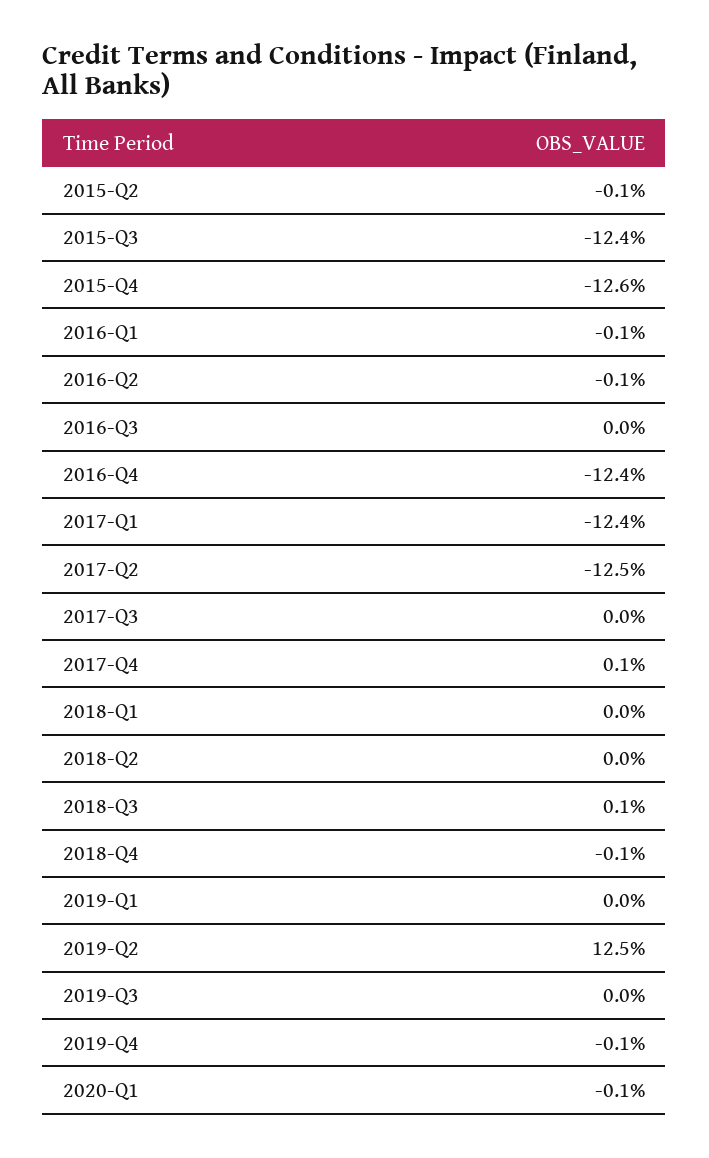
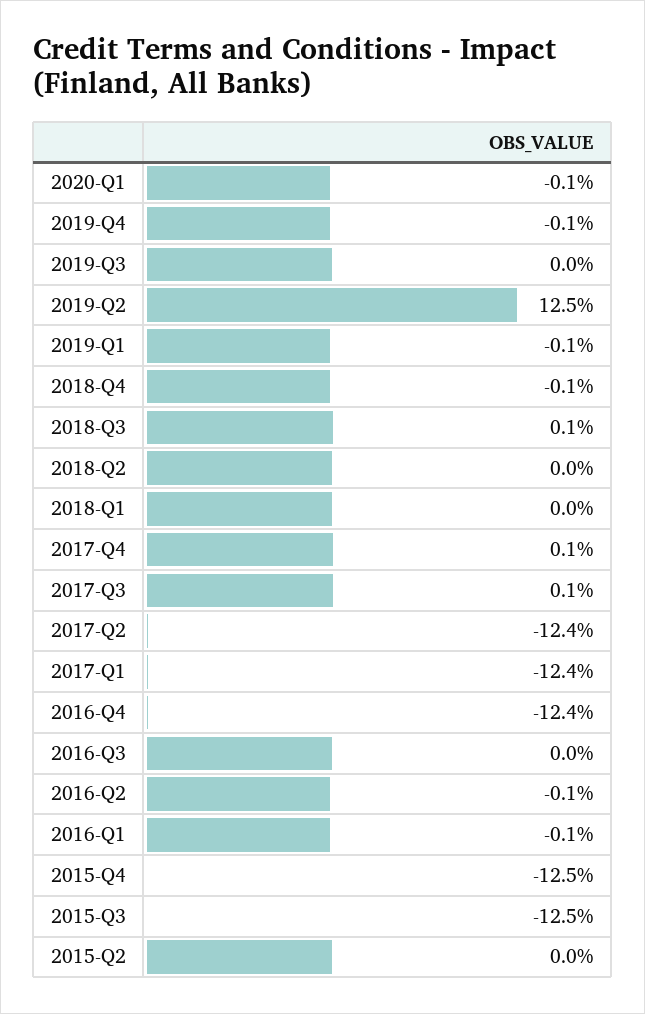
  {
-   "2015-Q2": -0.1,
+   "2015-Q2": 0,
-   "2015-Q3": -12.4,
+   "2015-Q3": -12.5,
-   "2015-Q4": -12.6,
+   "2015-Q4": -12.5,
    "2016-Q1": -0.1,
    "2016-Q2": -0.1,
    "2016-Q3": 0,
    "2016-Q4": -12.4,
    "2017-Q1": -12.4,
-   "2017-Q2": -12.5,
+   "2017-Q2": -12.4,
-   "2017-Q3": 0,
+   "2017-Q3": 0.1,
    "2017-Q4": 0.1,
    "2018-Q1": 0,
    "2018-Q2": 0,
    "2018-Q3": 0.1,
    "2018-Q4": -0.1,
-   "2019-Q1": 0,
+   "2019-Q1": -0.1,
    "2019-Q2": 12.5,
    "2019-Q3": 0,
    "2019-Q4": -0.1,
    "2020-Q1": -0.1
  }

